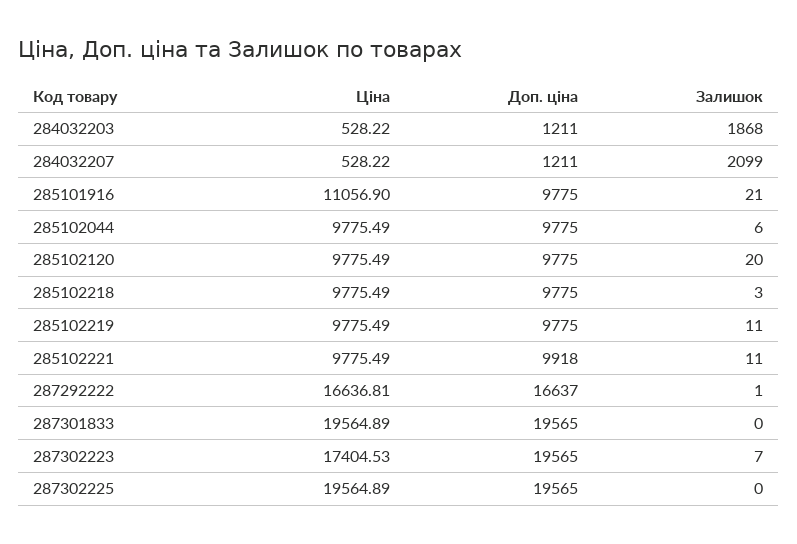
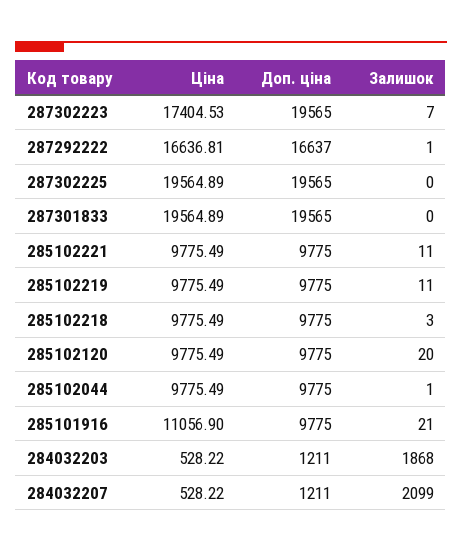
  {
    "Ціна": {
      "284032203": 528.22,
      "284032207": 528.22,
      "285101916": 11056.9,
      "285102044": 9775.49,
      "285102120": 9775.49,
      "285102218": 9775.49,
      "285102219": 9775.49,
      "285102221": 9775.49,
      "287292222": 16636.81,
      "287301833": 19564.89,
      "287302223": 17404.53,
      "287302225": 19564.89
    },
    "Доп. ціна": {
      "284032203": 1211,
      "284032207": 1211,
      "285101916": 9775,
      "285102044": 9775,
      "285102120": 9775,
      "285102218": 9775,
      "285102219": 9775,
-     "285102221": 9918,
+     "285102221": 9775,
      "287292222": 16637,
      "287301833": 19565,
      "287302223": 19565,
      "287302225": 19565
    },
    "Залишок": {
      "284032203": 1868,
      "284032207": 2099,
      "285101916": 21,
-     "285102044": 6,
+     "285102044": 1,
      "285102120": 20,
      "285102218": 3,
      "285102219": 11,
      "285102221": 11,
      "287292222": 1,
      "287301833": 0,
      "287302223": 7,
      "287302225": 0
    }
  }

